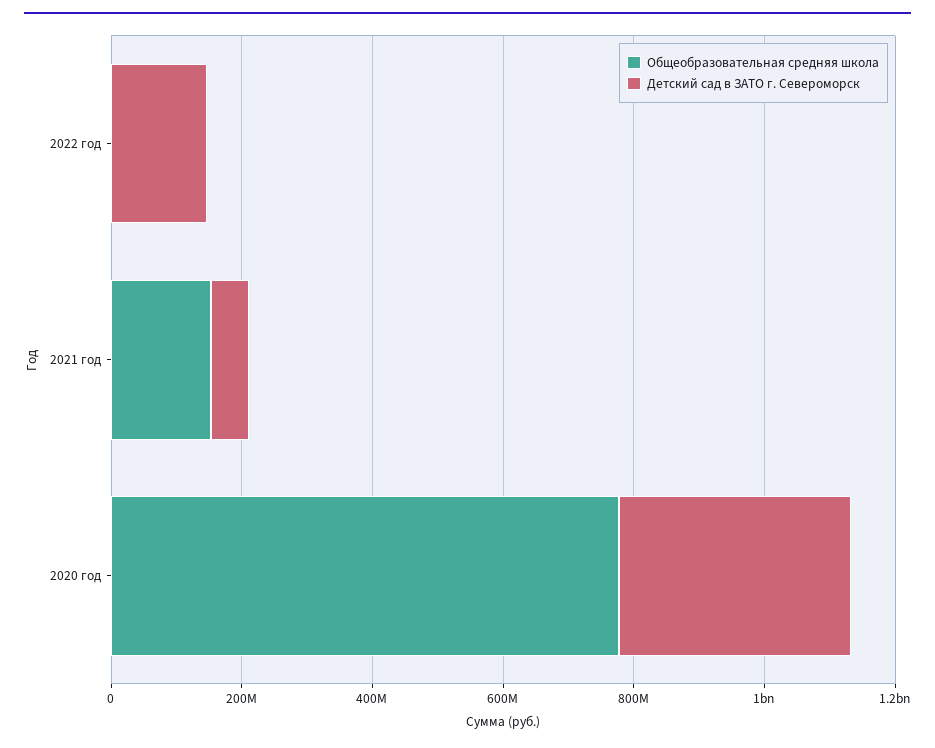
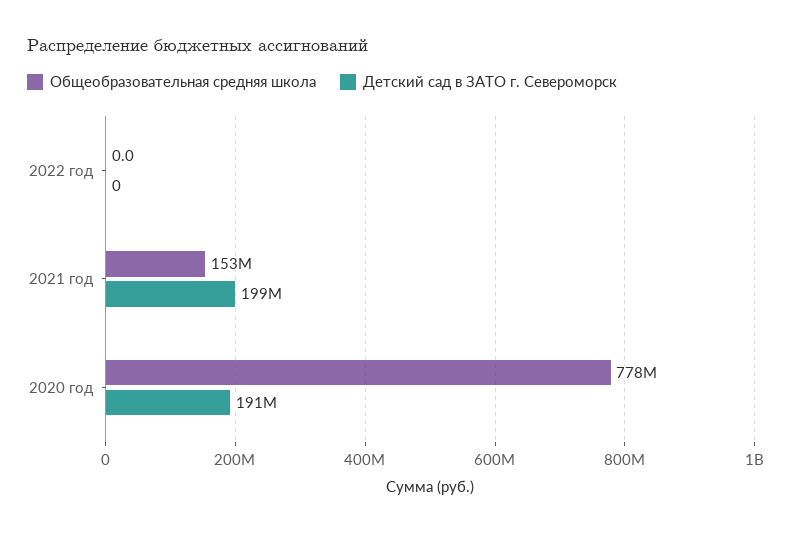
  {
    "Общеобразовательная средняя школа": {
      "2022 год": 0,
      "2021 год": 153000000,
      "2020 год": 778000000
    },
    "Детский сад в ЗАТО г. Североморск": {
-     "2022 год": 150000000,
+     "2022 год": 0,
-     "2021 год": 50000000,
+     "2021 год": 199000000,
-     "2020 год": 350000000
+     "2020 год": 191000000
    }
  }

